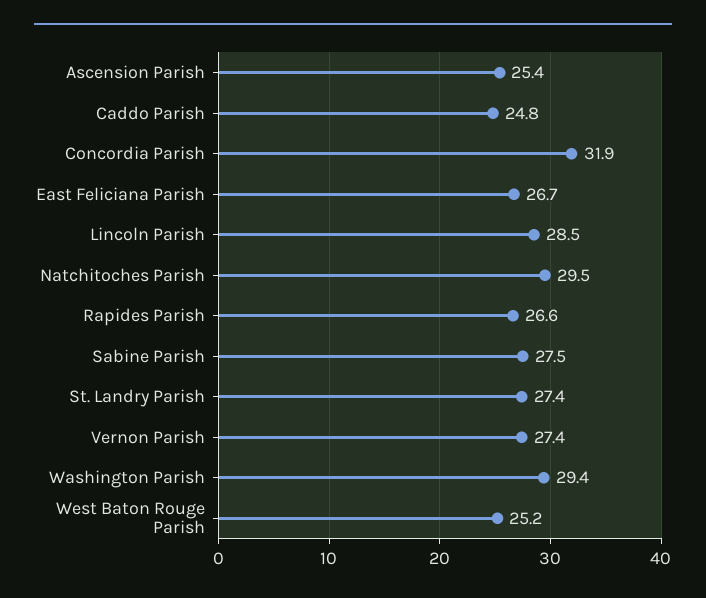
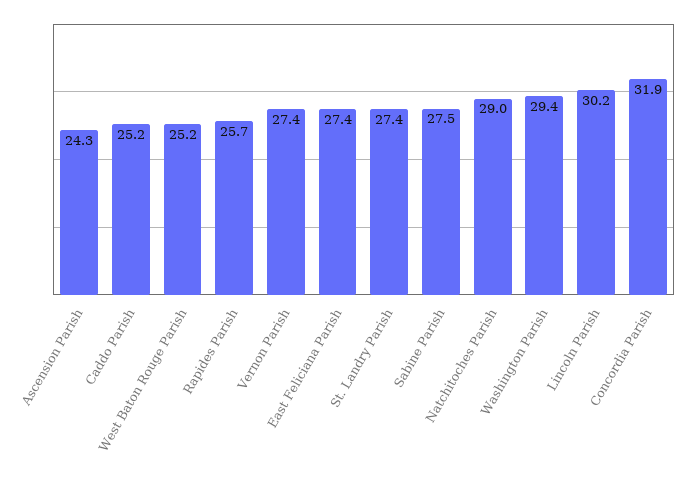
  {
-   "Ascension Parish": 25.4,
+   "Ascension Parish": 24.3,
-   "Caddo Parish": 24.8,
+   "Caddo Parish": 25.2,
    "Concordia Parish": 31.9,
-   "East Feliciana Parish": 26.7,
+   "East Feliciana Parish": 27.4,
-   "Lincoln Parish": 28.5,
+   "Lincoln Parish": 30.2,
-   "Natchitoches Parish": 29.5,
+   "Natchitoches Parish": 29,
-   "Rapides Parish": 26.6,
+   "Rapides Parish": 25.7,
    "Sabine Parish": 27.5,
    "St. Landry Parish": 27.4,
    "Vernon Parish": 27.4,
    "Washington Parish": 29.4,
    "West Baton Rouge Parish": 25.2
  }

